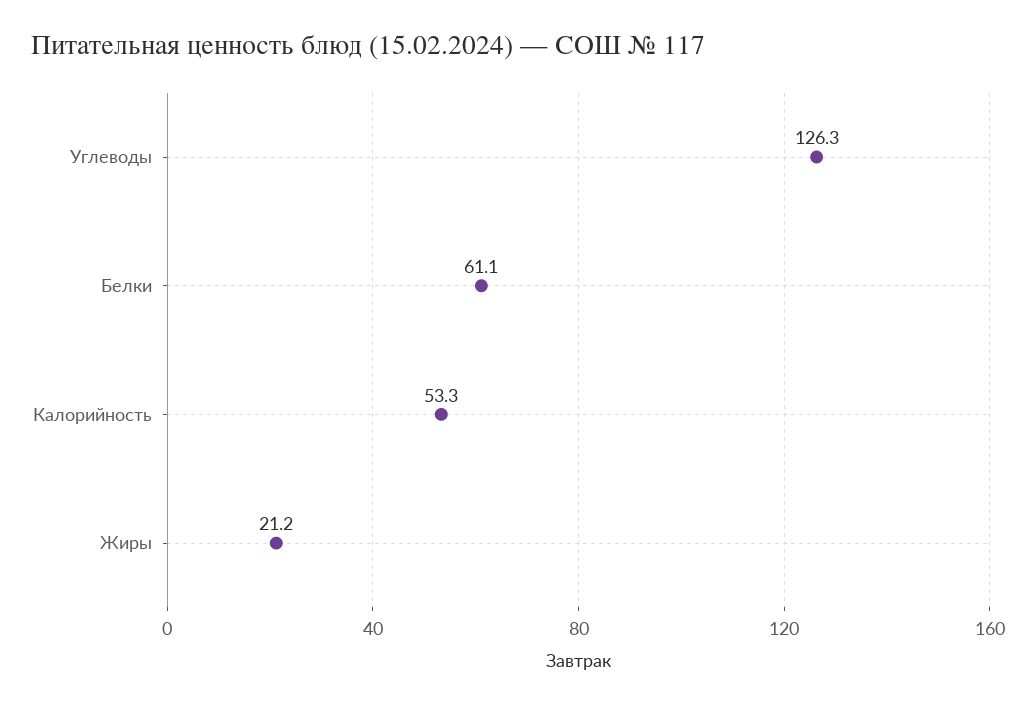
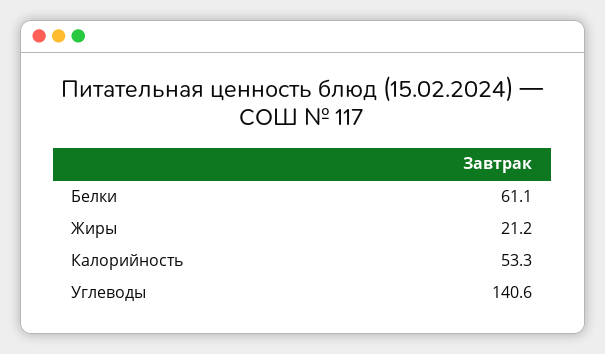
  {
-   "Углеводы": 126.3,
+   "Углеводы": 140.6,
    "Белки": 61.1,
    "Калорийность": 53.3,
    "Жиры": 21.2
  }

